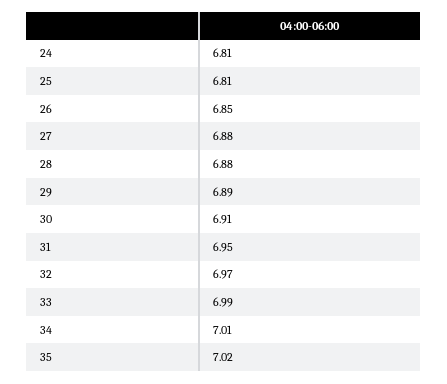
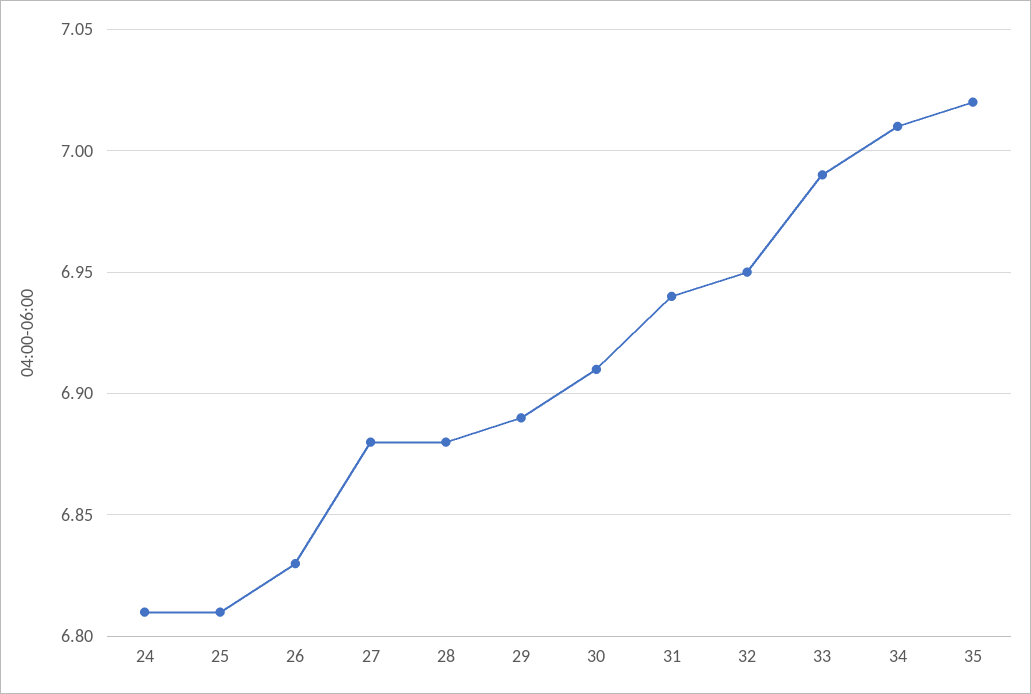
  {
    "24": 6.81,
    "25": 6.81,
-   "26": 6.85,
+   "26": 6.83,
    "27": 6.88,
    "28": 6.88,
    "29": 6.89,
    "30": 6.91,
-   "31": 6.95,
+   "31": 6.94,
-   "32": 6.97,
+   "32": 6.95,
    "33": 6.99,
    "34": 7.01,
    "35": 7.02
  }

